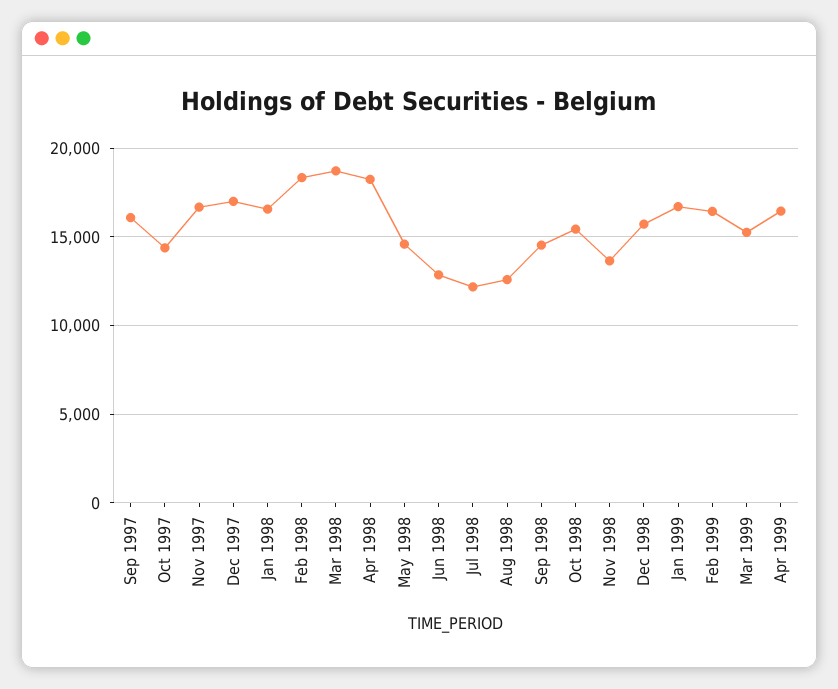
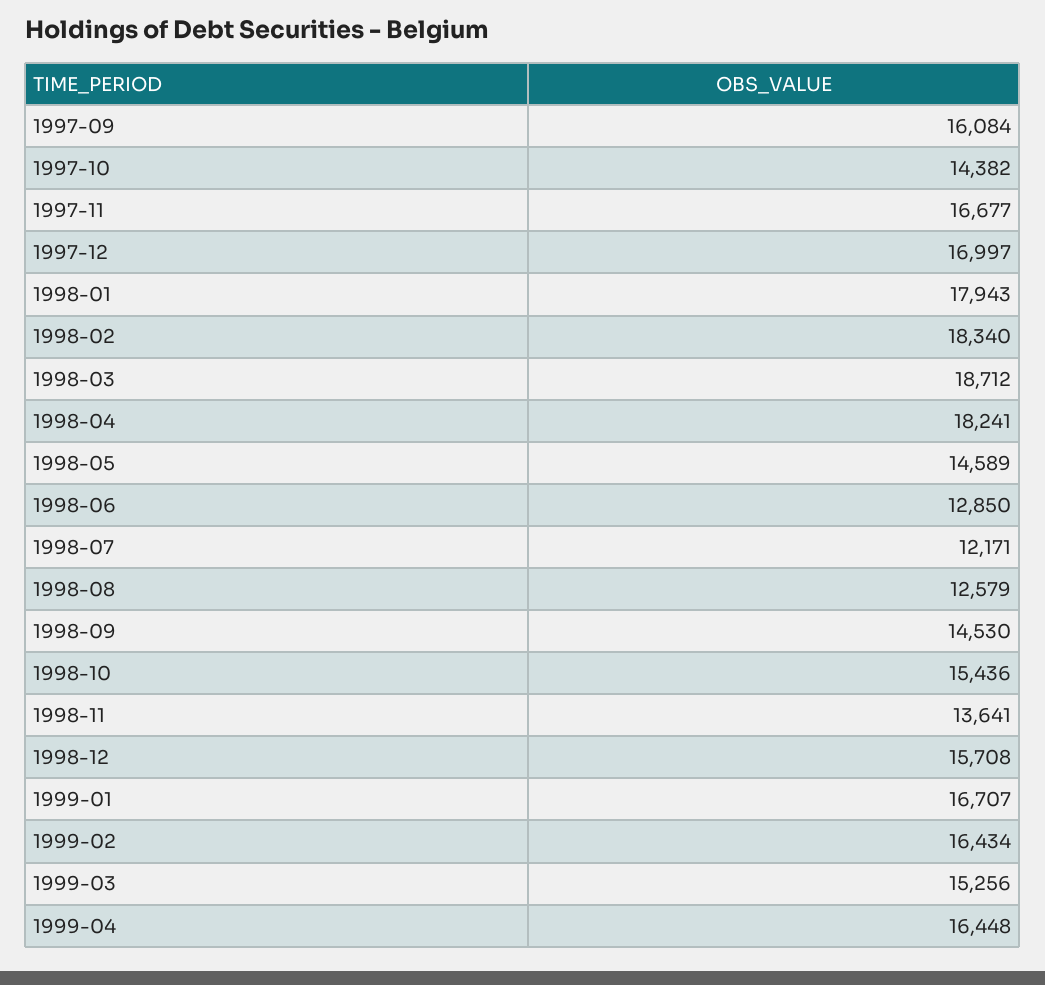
  {
    "Sep 1997": 16084,
    "Oct 1997": 14382,
    "Nov 1997": 16677,
    "Dec 1997": 16997,
-   "Jan 1998": 16500,
+   "Jan 1998": 17943,
    "Feb 1998": 18340,
    "Mar 1998": 18712,
    "Apr 1998": 18241,
    "May 1998": 14589,
    "Jun 1998": 12850,
    "Jul 1998": 12171,
    "Aug 1998": 12579,
    "Sep 1998": 14530,
    "Oct 1998": 15436,
    "Nov 1998": 13641,
    "Dec 1998": 15708,
    "Jan 1999": 16707,
    "Feb 1999": 16434,
    "Mar 1999": 15256,
    "Apr 1999": 16448
  }

